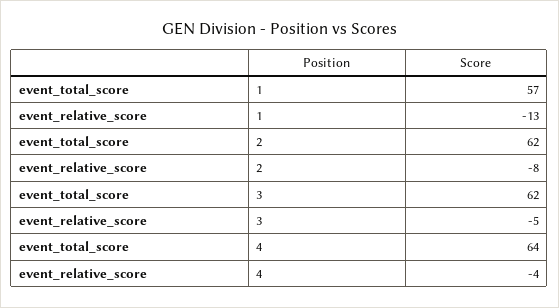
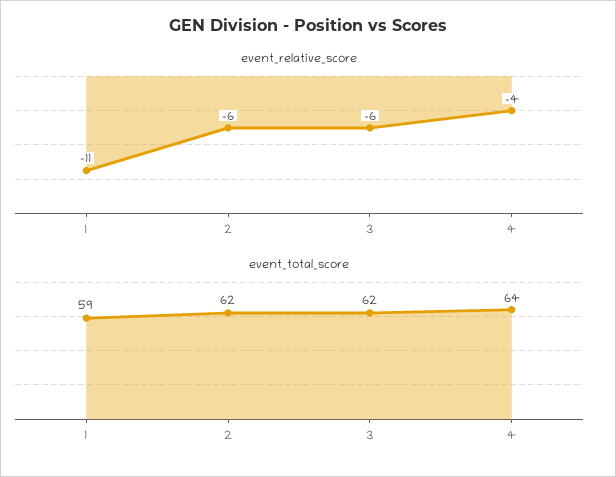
  {
    "event_total_score": {
-     "1": 57,
+     "1": 59,
      "2": 62,
      "3": 62,
      "4": 64
    },
    "event_relative_score": {
-     "1": -13,
+     "1": -11,
-     "2": -8,
+     "2": -6,
-     "3": -5,
+     "3": -6,
      "4": -4
    }
  }

